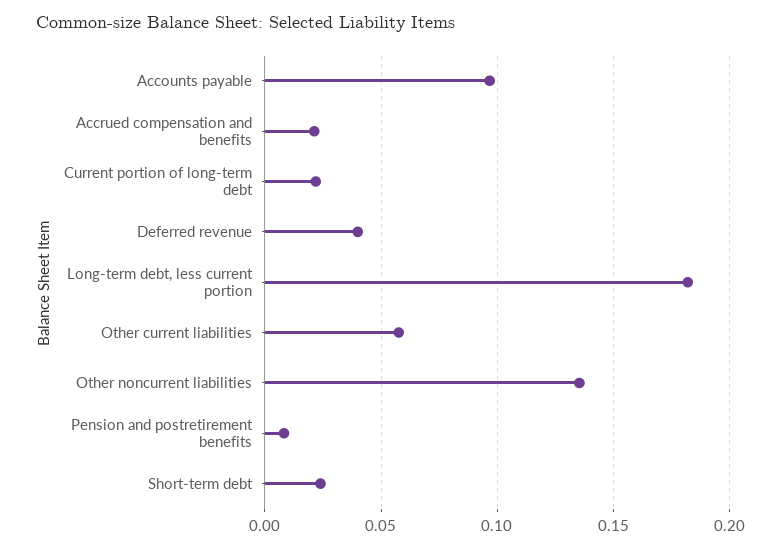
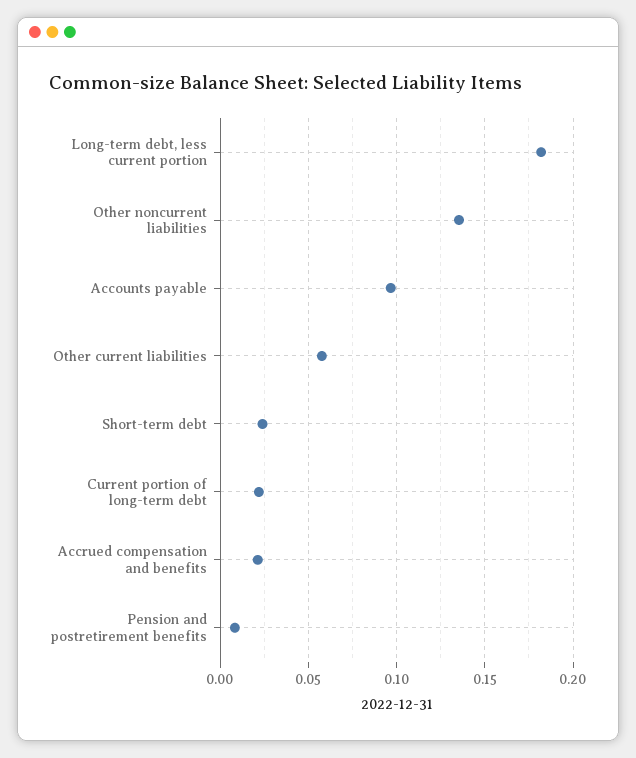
  {
    "Accounts payable": 0.095,
    "Accrued compensation and benefits": 0.02,
    "Current portion of long-term debt": 0.02,
-   "Deferred revenue": 0.04,
    "Long-term debt, less current portion": 0.18,
    "Other current liabilities": 0.06,
    "Other noncurrent liabilities": 0.135,
    "Pension and postretirement benefits": 0.01,
    "Short-term debt": 0.025
  }

